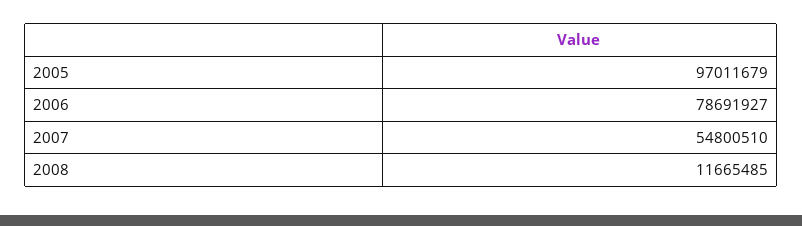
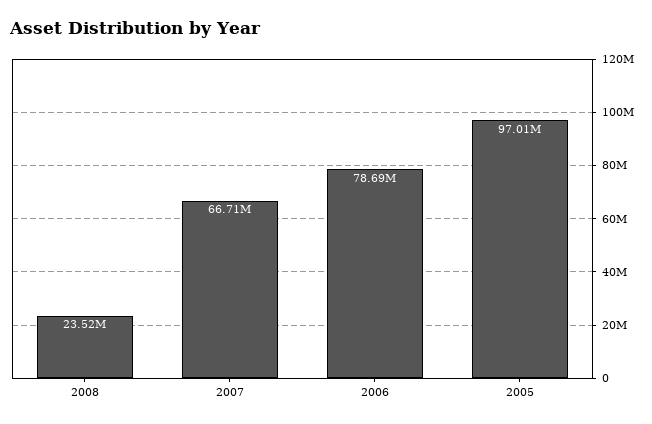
  {
    "2005": 97011679,
    "2006": 78691927,
-   "2007": 54800510,
+   "2007": 66710000,
-   "2008": 11665485
+   "2008": 23520000
  }

